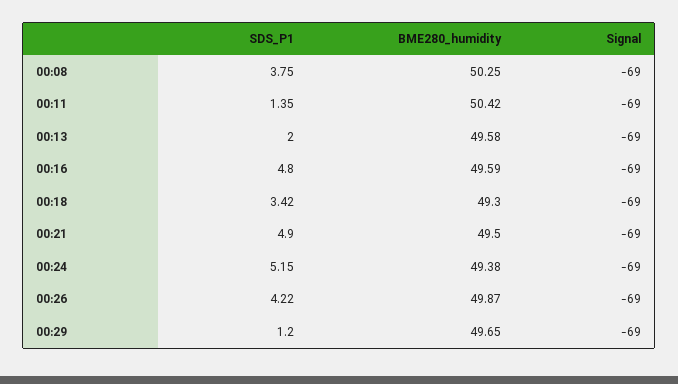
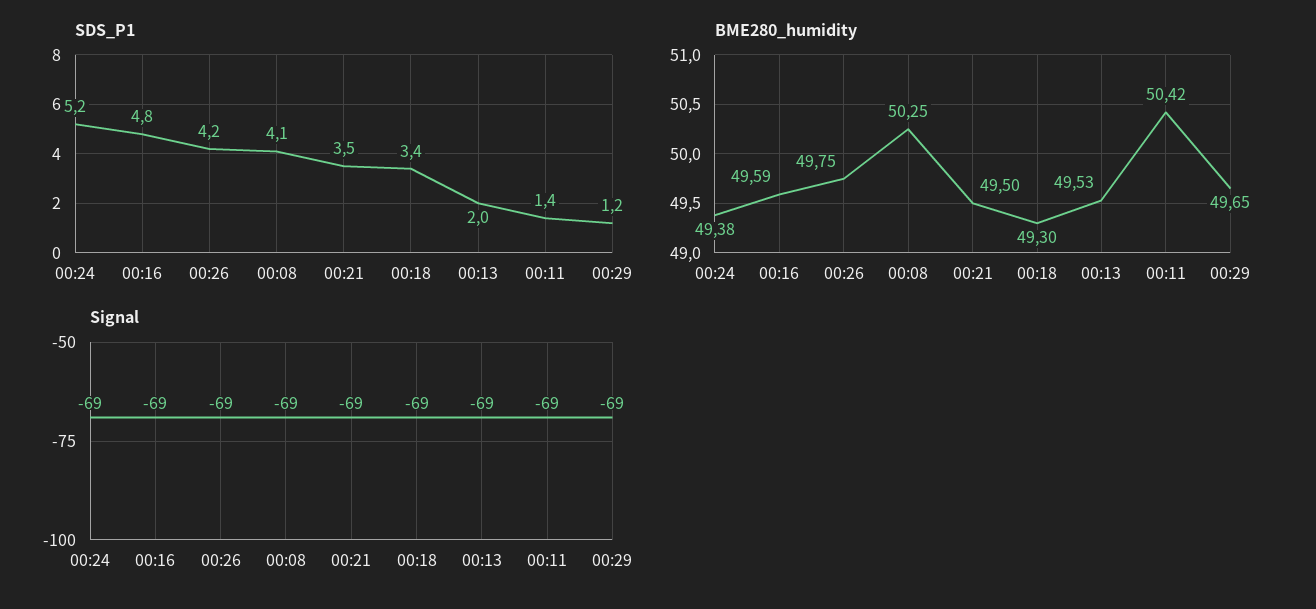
  {
    "SDS_P1": {
-     "00:08": 3.75,
+     "00:08": 4.1,
      "00:11": 1.35,
      "00:13": 2,
      "00:16": 4.8,
      "00:18": 3.42,
-     "00:21": 4.9,
+     "00:21": 3.5,
      "00:24": 5.15,
      "00:26": 4.22,
      "00:29": 1.2
    },
    "BME280_humidity": {
      "00:08": 50.25,
      "00:11": 50.42,
-     "00:13": 49.58,
+     "00:13": 49.53,
      "00:16": 49.59,
      "00:18": 49.3,
      "00:21": 49.5,
      "00:24": 49.38,
-     "00:26": 49.87,
+     "00:26": 49.75,
      "00:29": 49.65
    },
    "Signal": {
      "00:08": -69,
      "00:11": -69,
      "00:13": -69,
      "00:16": -69,
      "00:18": -69,
      "00:21": -69,
      "00:24": -69,
      "00:26": -69,
      "00:29": -69
    }
  }

